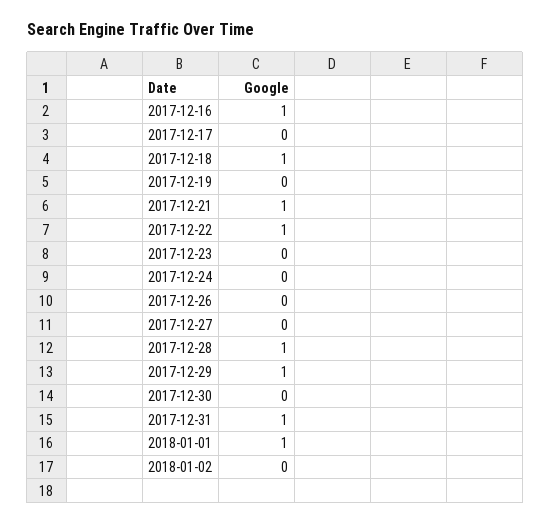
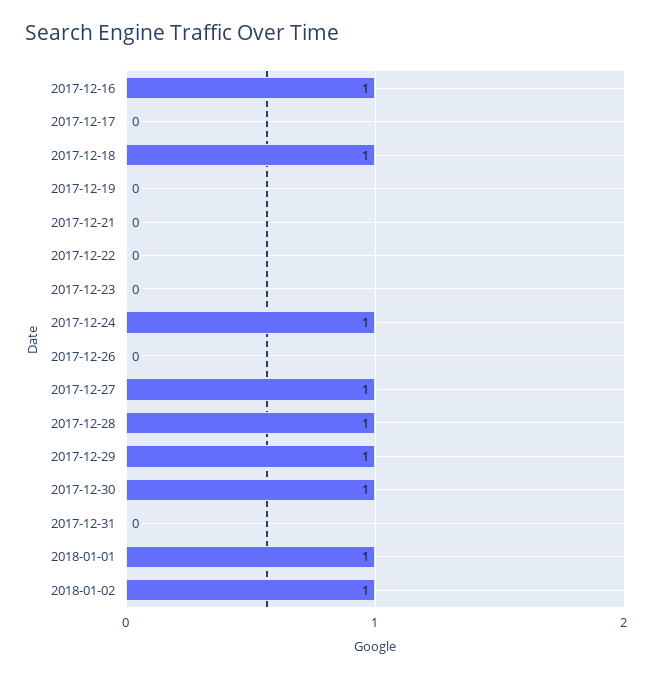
  {
    "2017-12-16": 1,
    "2017-12-17": 0,
    "2017-12-18": 1,
    "2017-12-19": 0,
-   "2017-12-21": 1,
+   "2017-12-21": 0,
-   "2017-12-22": 1,
+   "2017-12-22": 0,
    "2017-12-23": 0,
-   "2017-12-24": 0,
+   "2017-12-24": 1,
    "2017-12-26": 0,
-   "2017-12-27": 0,
+   "2017-12-27": 1,
    "2017-12-28": 1,
    "2017-12-29": 1,
-   "2017-12-30": 0,
+   "2017-12-30": 1,
-   "2017-12-31": 1,
+   "2017-12-31": 0,
    "2018-01-01": 1,
-   "2018-01-02": 0
+   "2018-01-02": 1
  }

